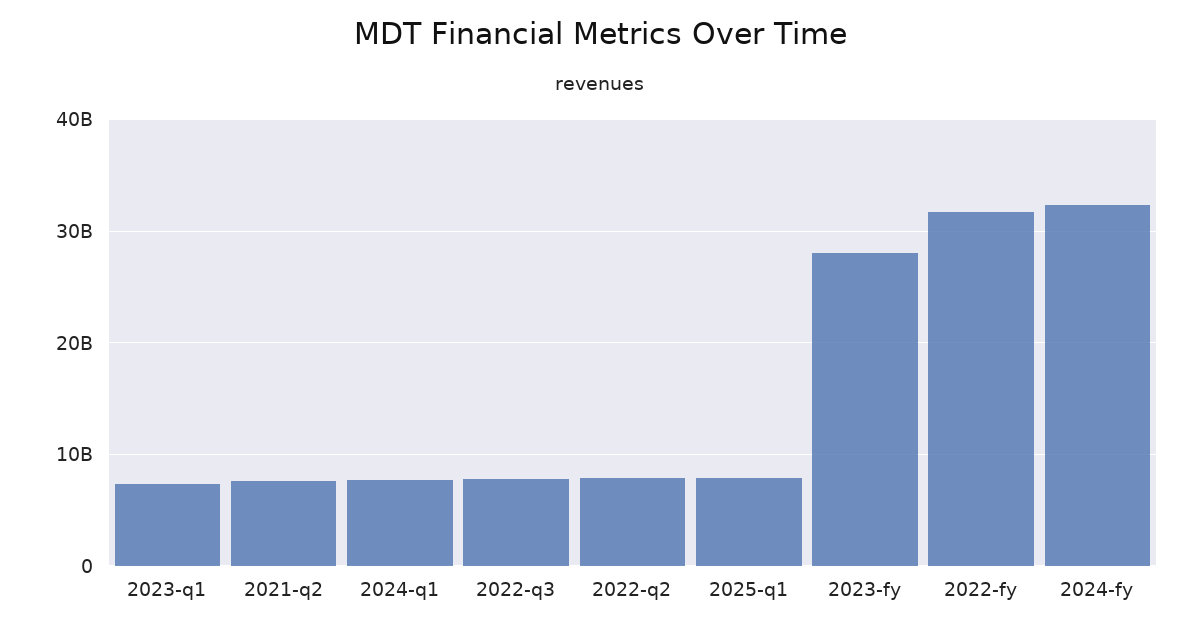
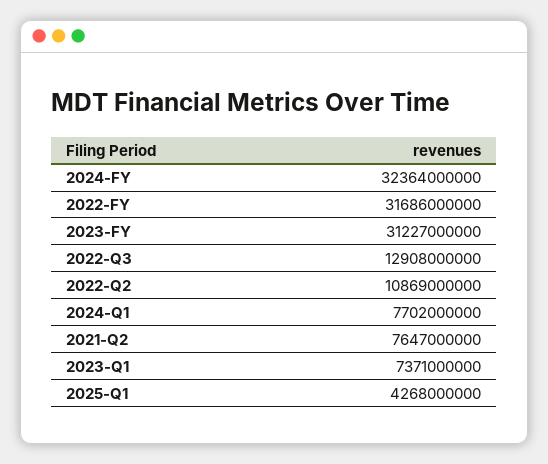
  {
    "2023-q1": 7371000000,
    "2021-q2": 7647000000,
    "2024-q1": 7702000000,
-   "2022-q3": 8000000000,
+   "2022-q3": 12908000000,
-   "2022-q2": 8000000000,
+   "2022-q2": 10869000000,
-   "2025-q1": 8000000000,
+   "2025-q1": 4268000000,
-   "2023-fy": 28000000000,
+   "2023-fy": 31227000000,
    "2022-fy": 31686000000,
    "2024-fy": 32364000000
  }

